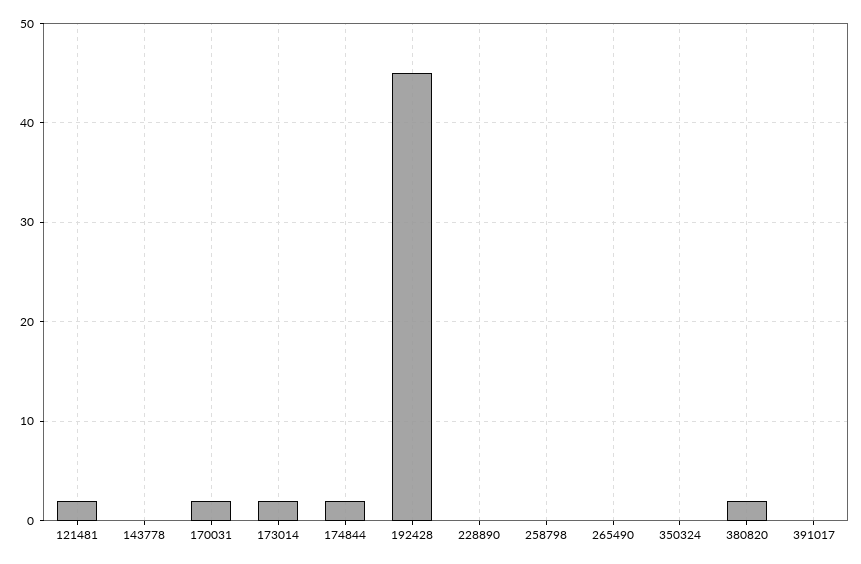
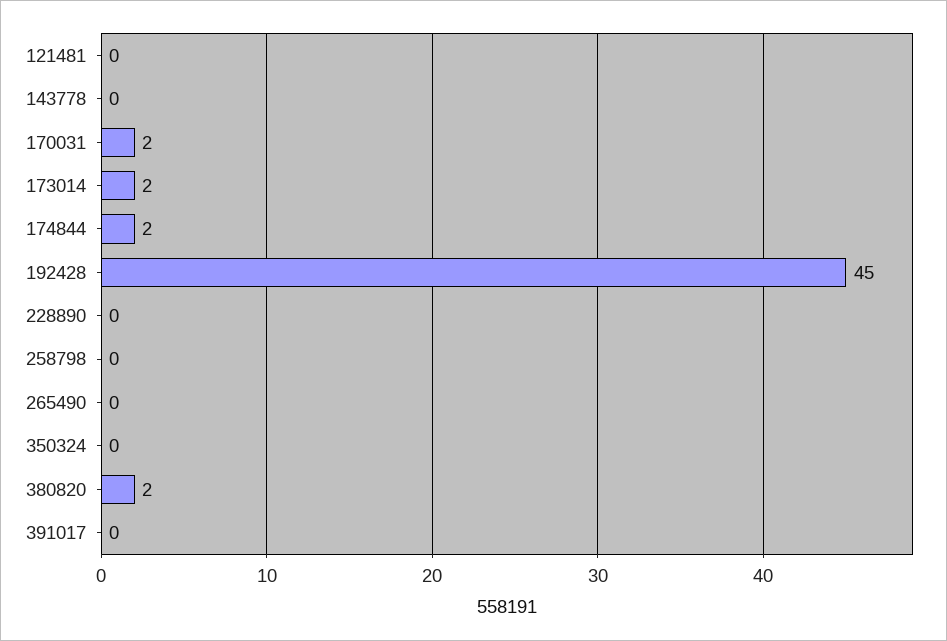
  {
-   "121481": 2,
+   "121481": 0,
    "143778": 0,
    "170031": 2,
    "173014": 2,
    "174844": 2,
    "192428": 45,
    "228890": 0,
    "258798": 0,
    "265490": 0,
    "350324": 0,
    "380820": 2,
    "391017": 0
  }

